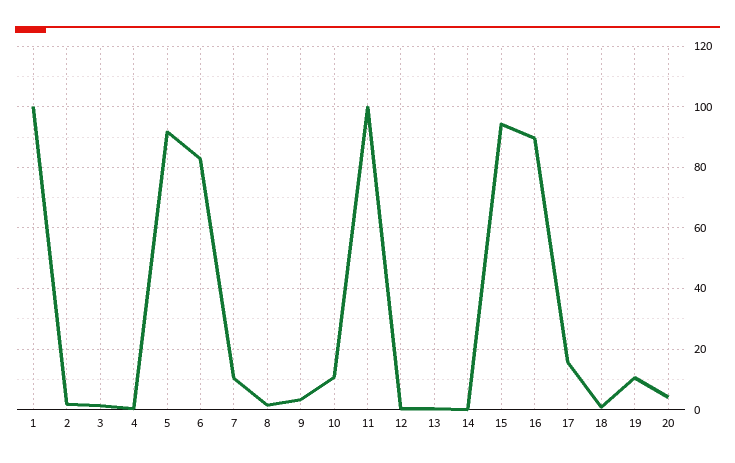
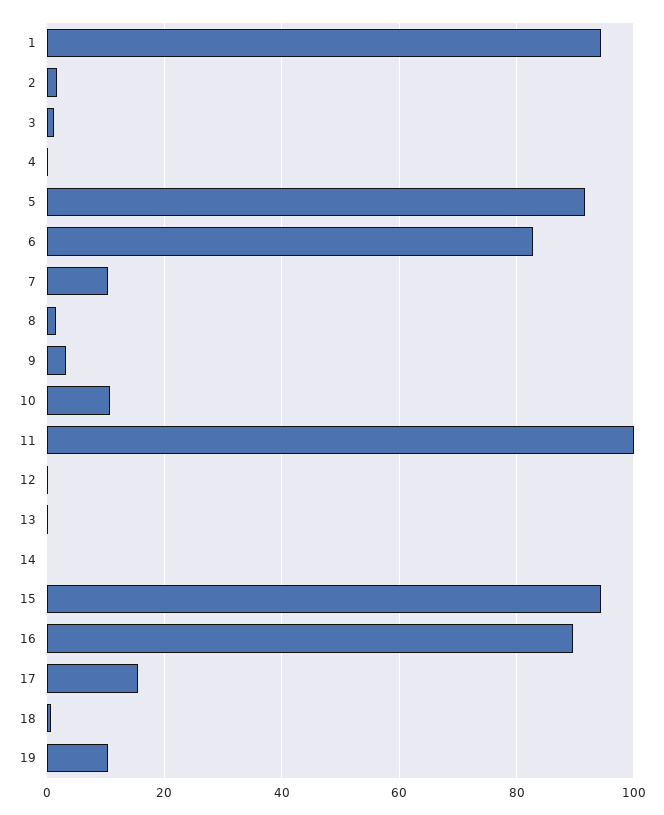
  {
-   "1": 100,
+   "1": 94,
    "2": 2,
    "3": 2,
    "4": 0,
    "5": 92,
    "6": 82,
    "7": 10,
    "8": 2,
    "9": 4,
    "10": 10,
    "11": 100,
    "12": 0,
    "13": 0,
    "14": 0,
    "15": 94,
    "16": 90,
    "17": 16,
    "18": 0,
-   "19": 10,
+   "19": 10
-   "20": 4
  }

